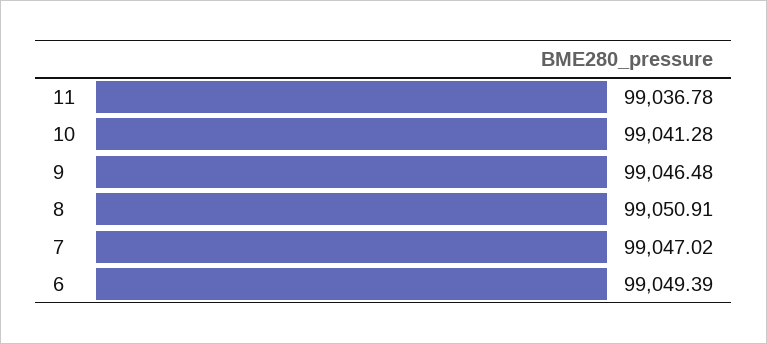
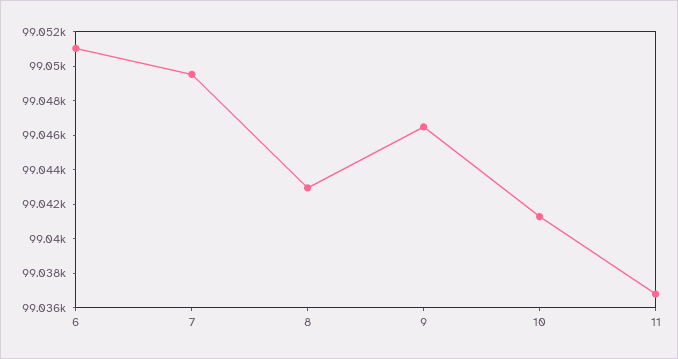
  {
    "11": 99036.78,
    "10": 99041.28,
    "9": 99046.48,
-   "8": 99050.91,
+   "8": 99043,
-   "7": 99047.02,
+   "7": 99049.5,
-   "6": 99049.39
+   "6": 99051
  }

